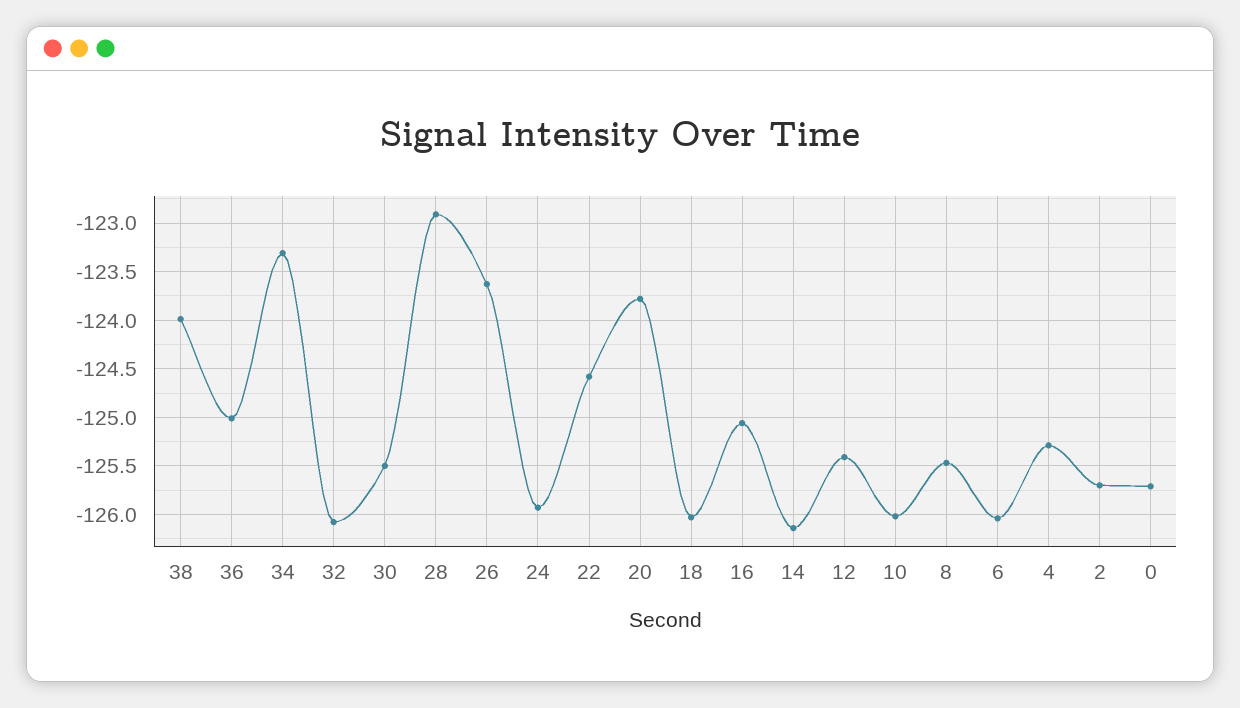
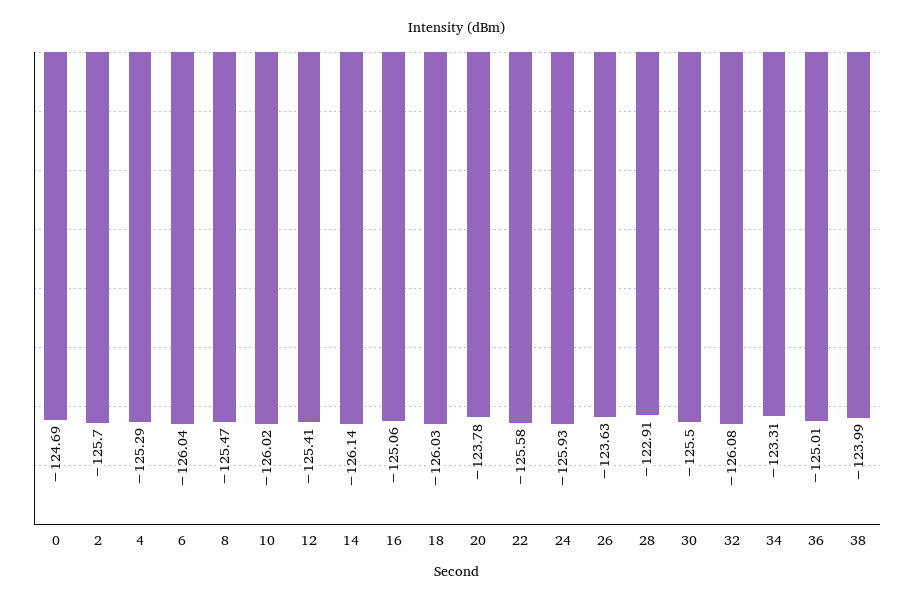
  {
    "38": -123.99,
    "36": -125.01,
    "34": -123.31,
    "32": -126.08,
    "30": -125.5,
    "28": -122.91,
    "26": -123.63,
    "24": -125.93,
-   "22": -124.6,
+   "22": -125.58,
    "20": -123.78,
    "18": -126.03,
    "16": -125.06,
    "14": -126.14,
    "12": -125.41,
    "10": -126.02,
    "8": -125.47,
    "6": -126.04,
    "4": -125.29,
    "2": -125.7,
-   "0": -125.7
+   "0": -124.69
  }

